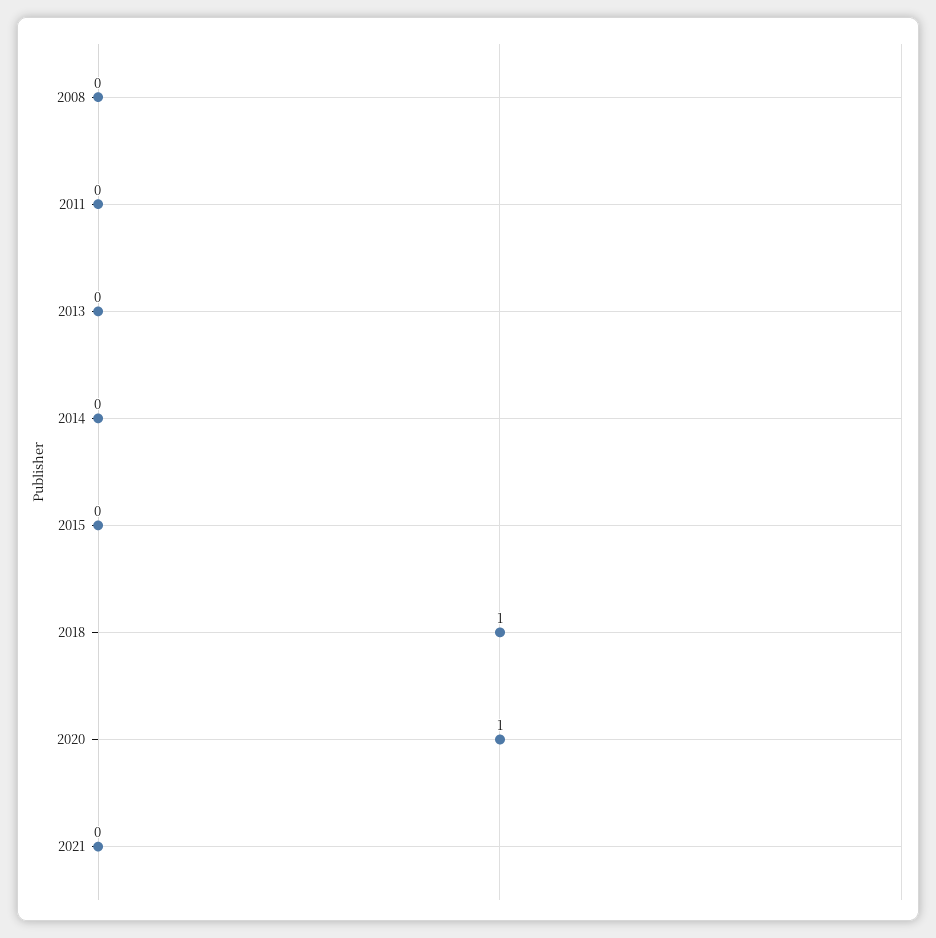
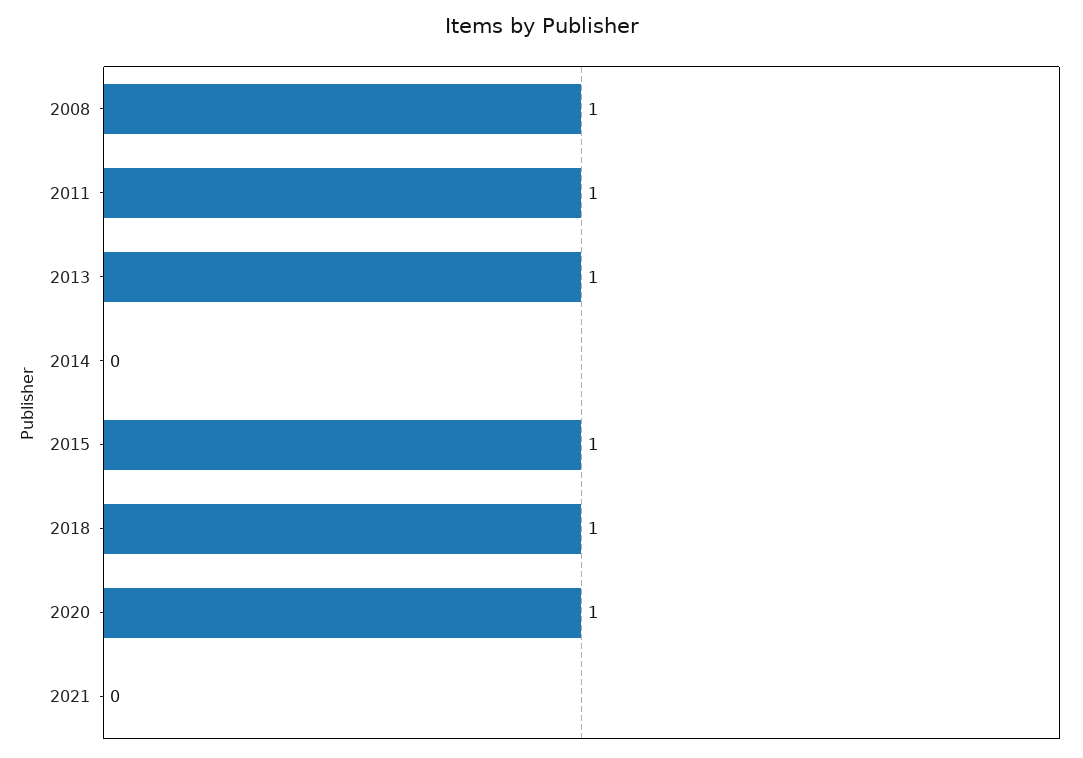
  {
-   "2008": 0,
+   "2008": 1,
-   "2011": 0,
+   "2011": 1,
-   "2013": 0,
+   "2013": 1,
    "2014": 0,
-   "2015": 0,
+   "2015": 1,
    "2018": 1,
    "2020": 1,
    "2021": 0
  }

